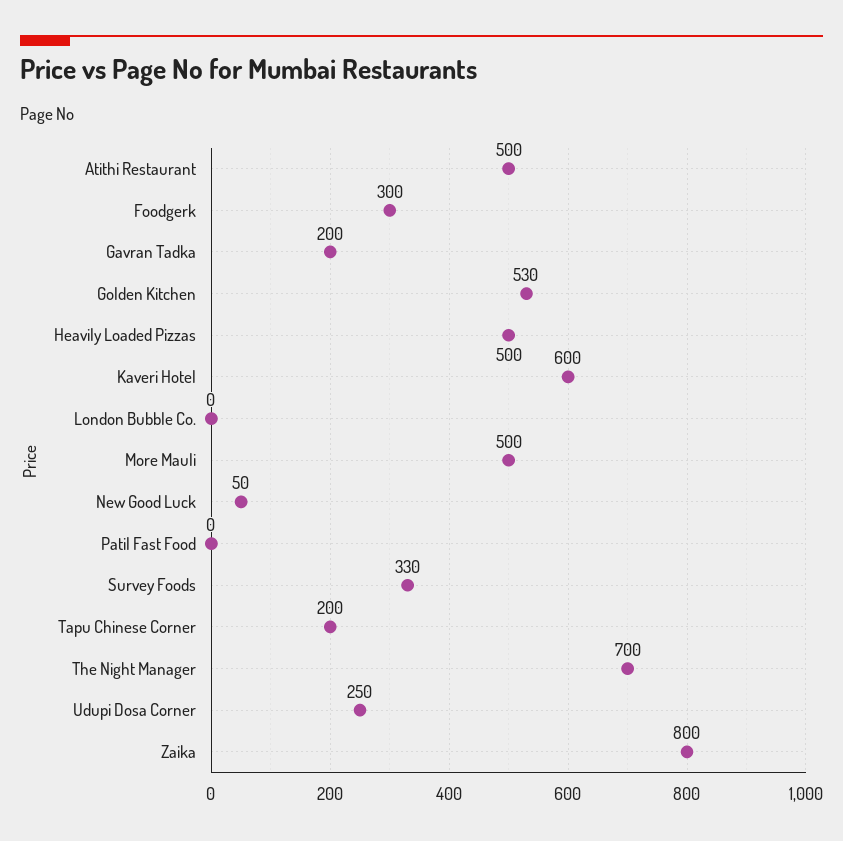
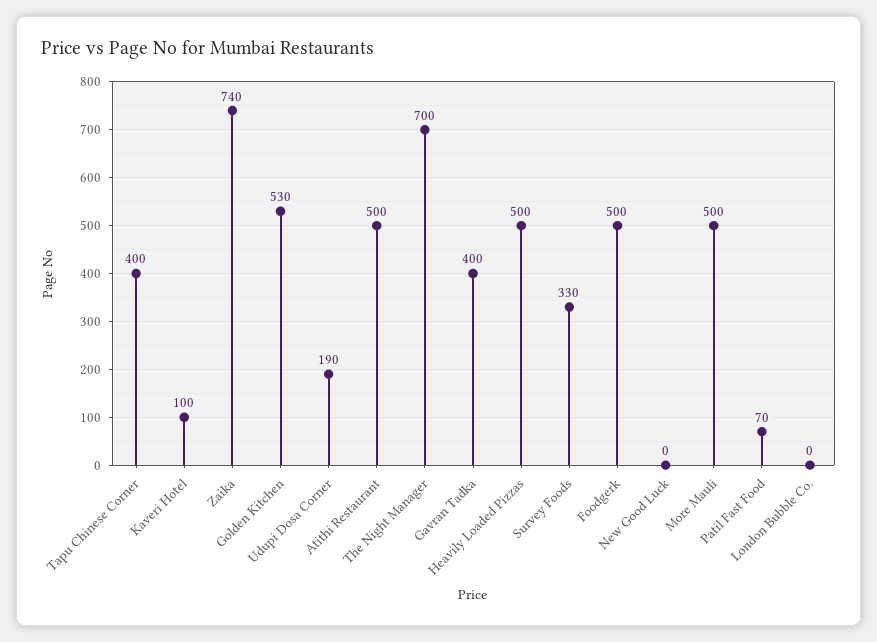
  {
    "Atithi Restaurant": 500,
-   "Foodgerk": 300,
+   "Foodgerk": 500,
-   "Gavran Tadka": 200,
+   "Gavran Tadka": 400,
    "Golden Kitchen": 530,
    "Heavily Loaded Pizzas": 500,
-   "Kaveri Hotel": 600,
+   "Kaveri Hotel": 100,
    "London Bubble Co.": 0,
    "More Mauli": 500,
-   "New Good Luck": 50,
+   "New Good Luck": 0,
-   "Patil Fast Food": 0,
+   "Patil Fast Food": 70,
    "Survey Foods": 330,
-   "Tapu Chinese Corner": 200,
+   "Tapu Chinese Corner": 400,
    "The Night Manager": 700,
-   "Udupi Dosa Corner": 250,
+   "Udupi Dosa Corner": 190,
-   "Zaika": 800
+   "Zaika": 740
  }

